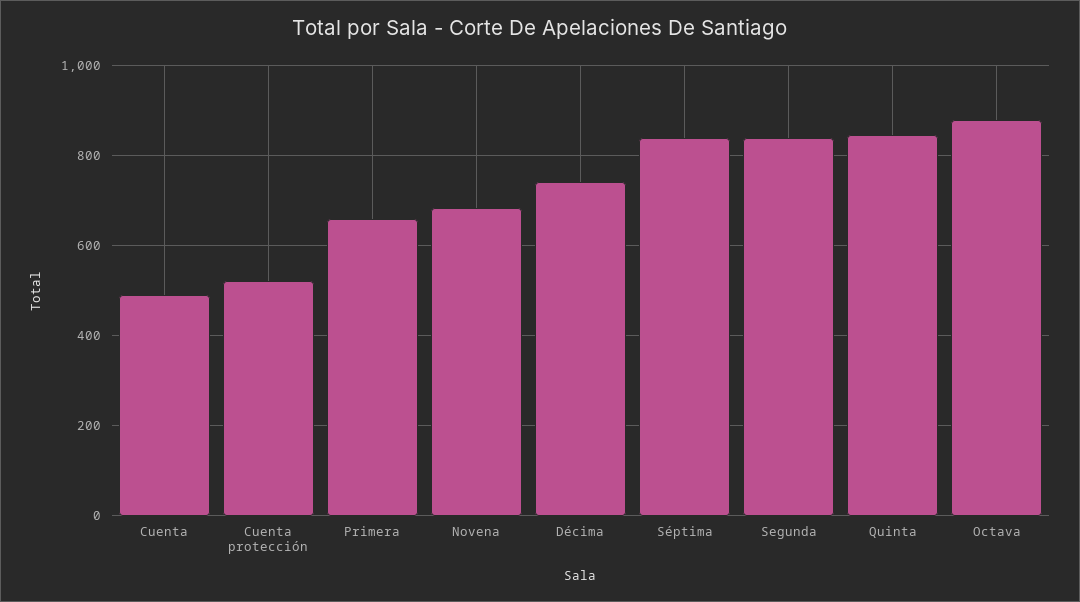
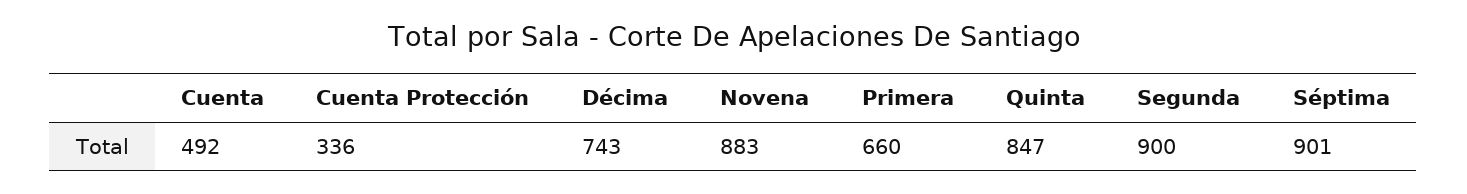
  {
    "Cuenta": 492,
-   "Cuenta protección": 520,
+   "Cuenta protección": 336,
    "Primera": 660,
-   "Novena": 680,
+   "Novena": 883,
    "Décima": 743,
-   "Séptima": 840,
+   "Séptima": 901,
-   "Segunda": 840,
+   "Segunda": 900,
-   "Quinta": 847,
+   "Quinta": 847
-   "Octava": 880
  }

